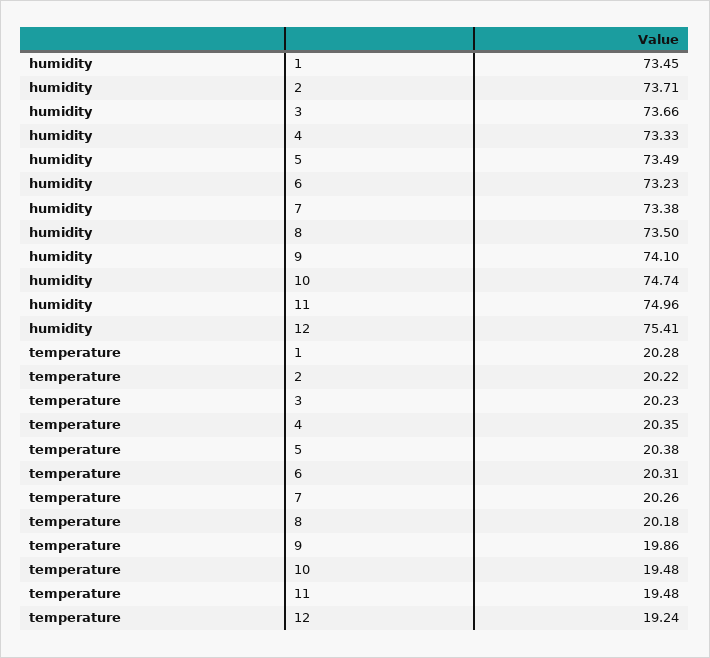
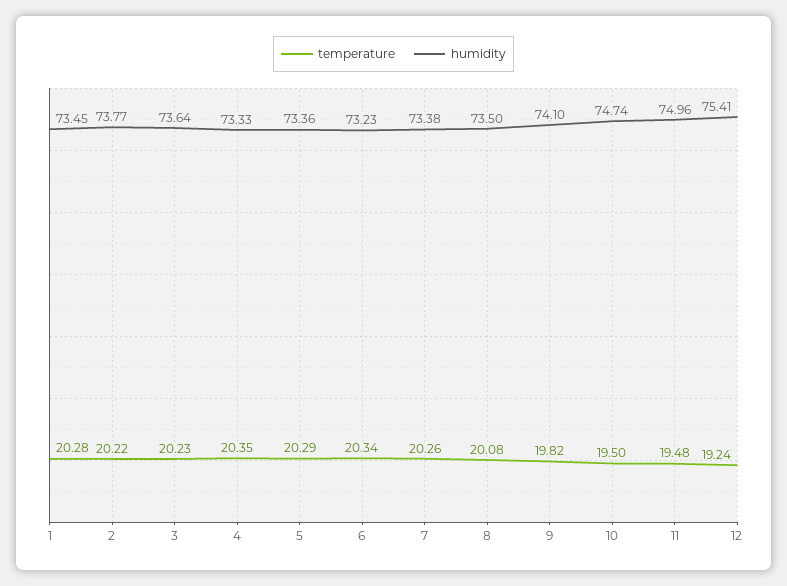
  {
    "humidity": {
      "1": 73.45,
-     "2": 73.71,
+     "2": 73.77,
-     "3": 73.66,
+     "3": 73.64,
      "4": 73.33,
-     "5": 73.49,
+     "5": 73.36,
      "6": 73.23,
      "7": 73.38,
      "8": 73.5,
      "9": 74.1,
      "10": 74.74,
      "11": 74.96,
      "12": 75.41
    },
    "temperature": {
      "1": 20.28,
      "2": 20.22,
      "3": 20.23,
      "4": 20.35,
-     "5": 20.38,
+     "5": 20.29,
-     "6": 20.31,
+     "6": 20.34,
      "7": 20.26,
-     "8": 20.18,
+     "8": 20.08,
-     "9": 19.86,
+     "9": 19.82,
-     "10": 19.48,
+     "10": 19.5,
      "11": 19.48,
      "12": 19.24
    }
  }

